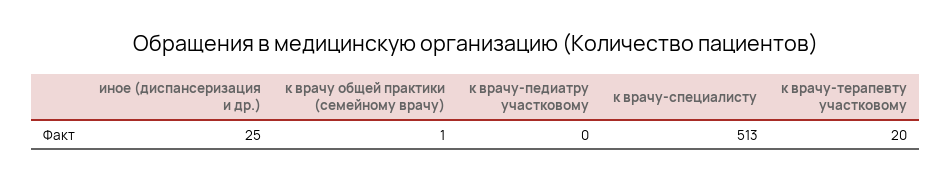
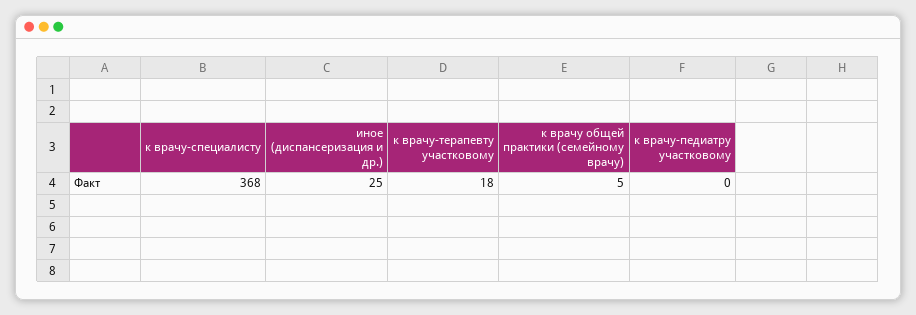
  {
    "иное (диспансеризация и др.)": 25,
-   "к врачу общей практики (семейному врачу)": 1,
+   "к врачу общей практики (семейному врачу)": 5,
    "к врачу-педиатру участковому": 0,
-   "к врачу-специалисту": 513,
+   "к врачу-специалисту": 368,
-   "к врачу-терапевту участковому": 20
+   "к врачу-терапевту участковому": 18
  }

